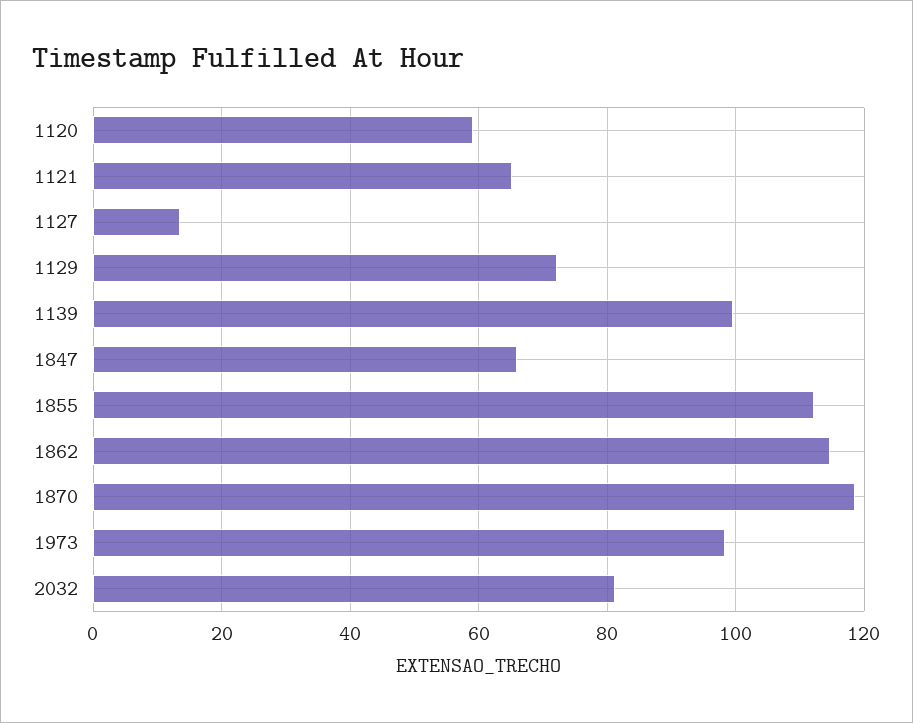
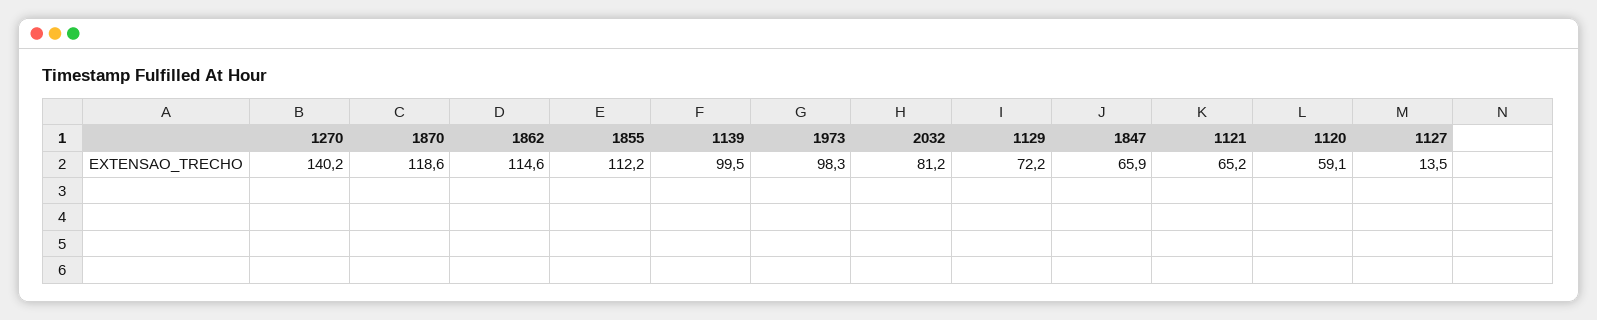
  {
    "1120": 59.1,
    "1121": 65.2,
    "1127": 13.5,
    "1129": 72.2,
    "1139": 99.5,
    "1847": 65.9,
    "1855": 112.2,
    "1862": 114.6,
    "1870": 118.6,
    "1973": 98.3,
-   "2032": 81.2
+   "2032": 81.2,
+   "1270": 140.2
  }

